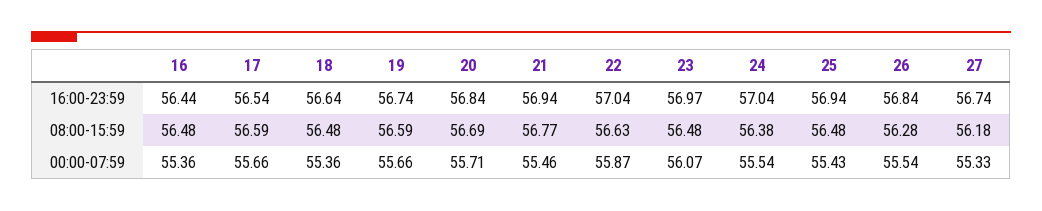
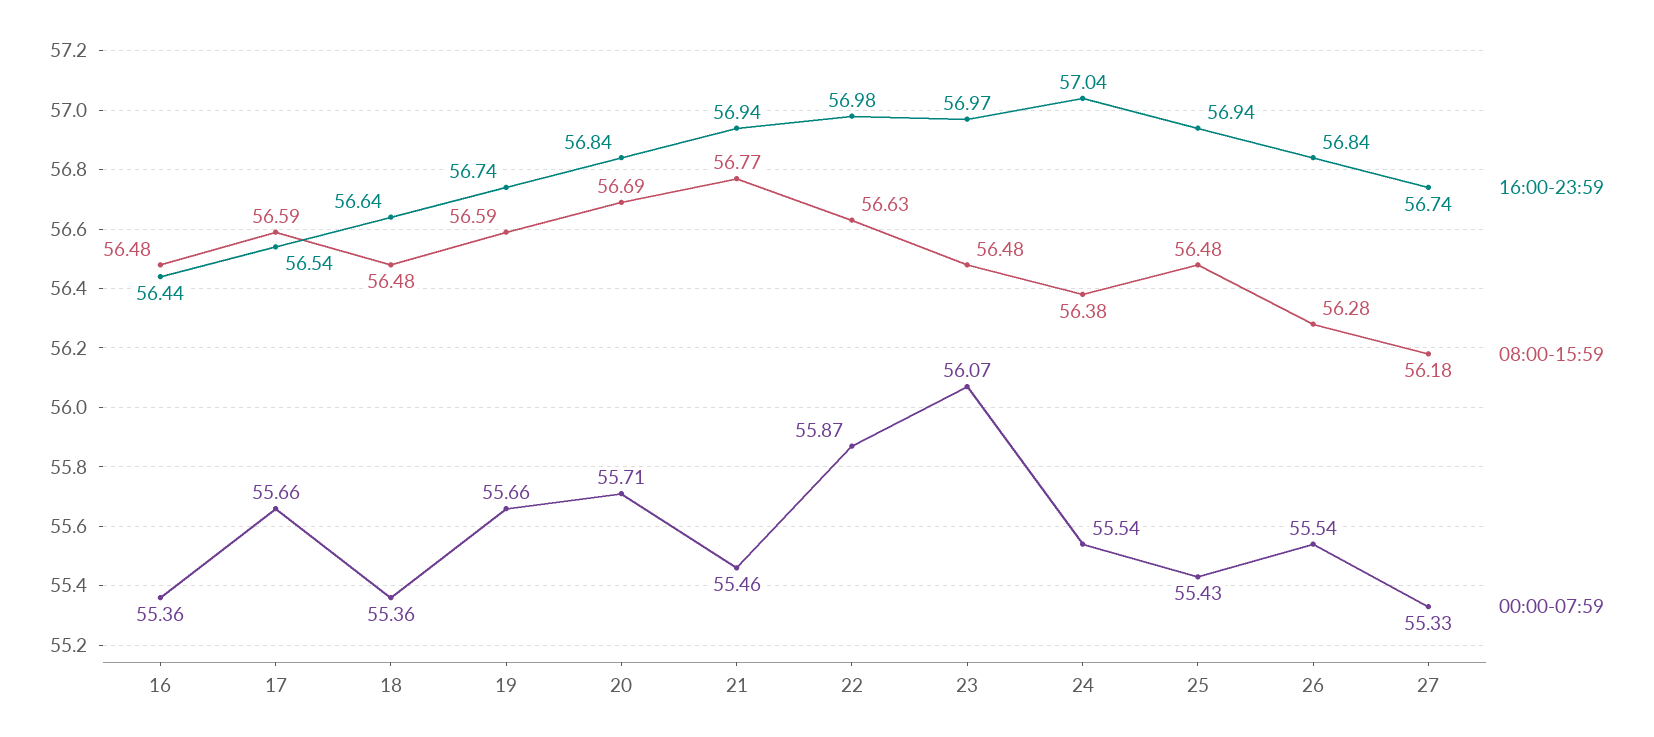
  {
    "16:00-23:59": {
      "16": 56.44,
      "17": 56.54,
      "18": 56.64,
      "19": 56.74,
      "20": 56.84,
      "21": 56.94,
-     "22": 57.04,
+     "22": 56.98,
      "23": 56.97,
      "24": 57.04,
      "25": 56.94,
      "26": 56.84,
      "27": 56.74
    },
    "08:00-15:59": {
      "16": 56.48,
      "17": 56.59,
      "18": 56.48,
      "19": 56.59,
      "20": 56.69,
      "21": 56.77,
      "22": 56.63,
      "23": 56.48,
      "24": 56.38,
      "25": 56.48,
      "26": 56.28,
      "27": 56.18
    },
    "00:00-07:59": {
      "16": 55.36,
      "17": 55.66,
      "18": 55.36,
      "19": 55.66,
      "20": 55.71,
      "21": 55.46,
      "22": 55.87,
      "23": 56.07,
      "24": 55.54,
      "25": 55.43,
      "26": 55.54,
      "27": 55.33
    }
  }

